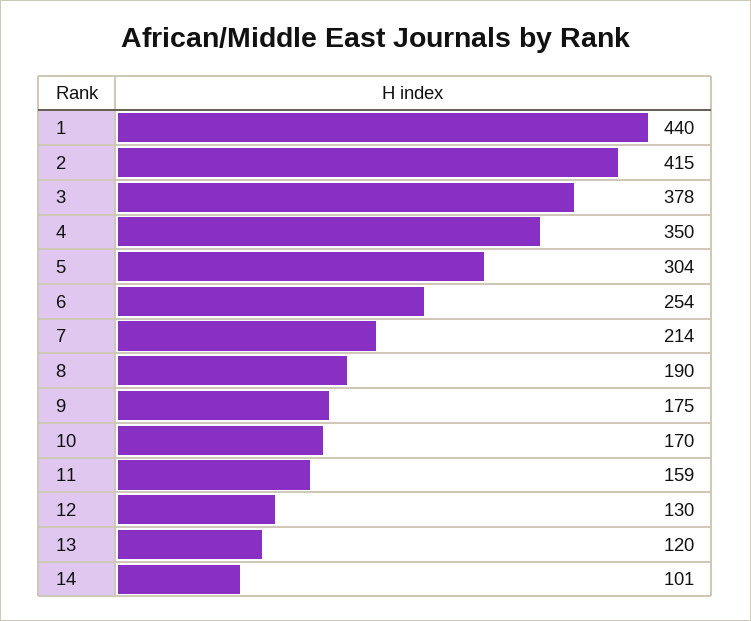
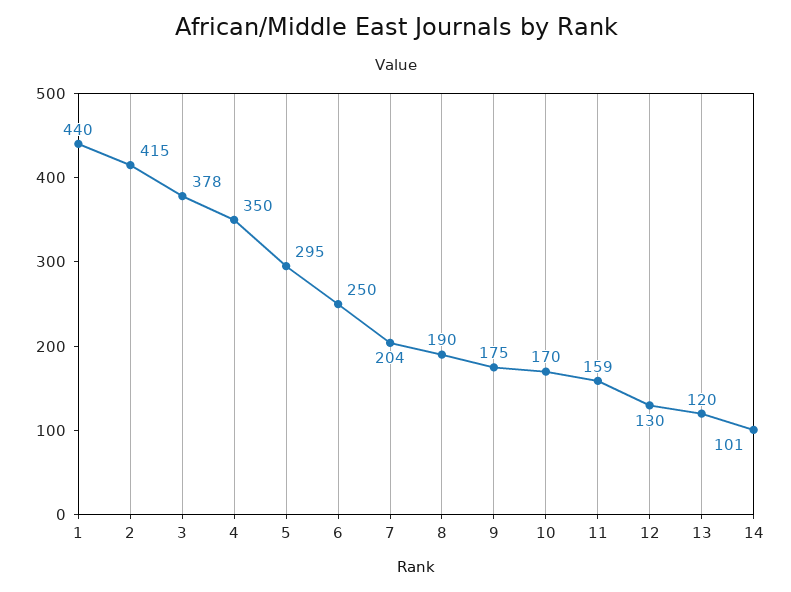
  {
    "1": 440,
    "2": 415,
    "3": 378,
    "4": 350,
-   "5": 304,
+   "5": 295,
-   "6": 254,
+   "6": 250,
-   "7": 214,
+   "7": 204,
    "8": 190,
    "9": 175,
    "10": 170,
    "11": 159,
    "12": 130,
    "13": 120,
    "14": 101
  }

